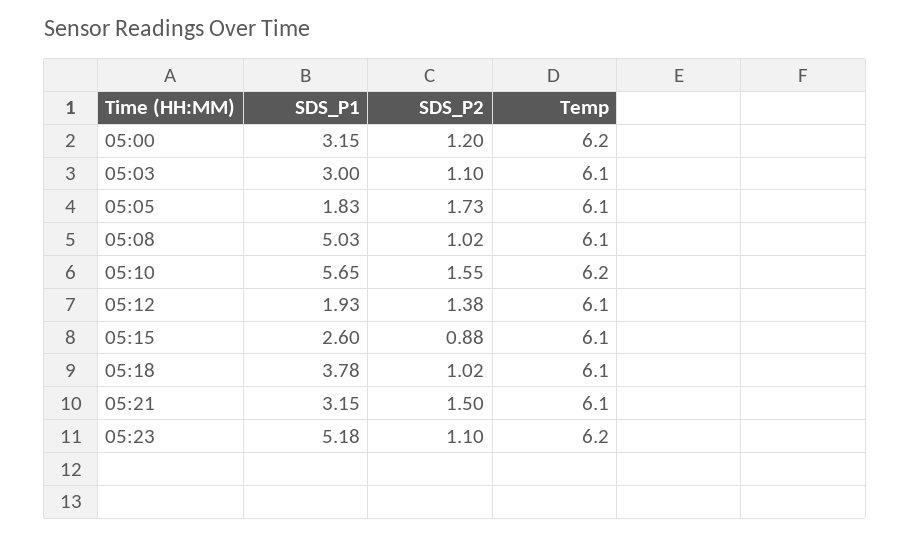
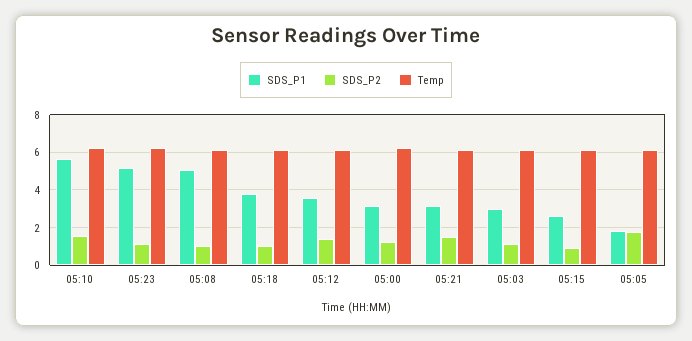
  {
    "SDS_P1": {
      "05:00": 3.15,
      "05:03": 3,
      "05:05": 1.83,
      "05:08": 5.03,
      "05:10": 5.65,
-     "05:12": 1.93,
+     "05:12": 3.5,
      "05:15": 2.6,
      "05:18": 3.78,
      "05:21": 3.15,
      "05:23": 5.18
    },
    "SDS_P2": {
      "05:00": 1.2,
      "05:03": 1.1,
      "05:05": 1.73,
      "05:08": 1.02,
      "05:10": 1.55,
      "05:12": 1.38,
      "05:15": 0.88,
      "05:18": 1.02,
      "05:21": 1.5,
      "05:23": 1.1
    },
    "Temp": {
      "05:00": 6.2,
      "05:03": 6.1,
      "05:05": 6.1,
      "05:08": 6.1,
      "05:10": 6.2,
      "05:12": 6.1,
      "05:15": 6.1,
      "05:18": 6.1,
      "05:21": 6.1,
      "05:23": 6.2
    }
  }

